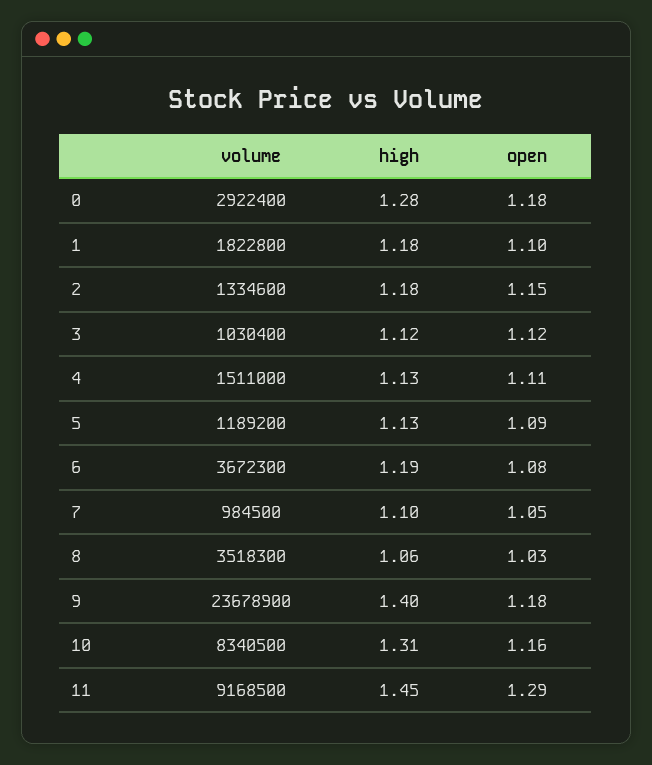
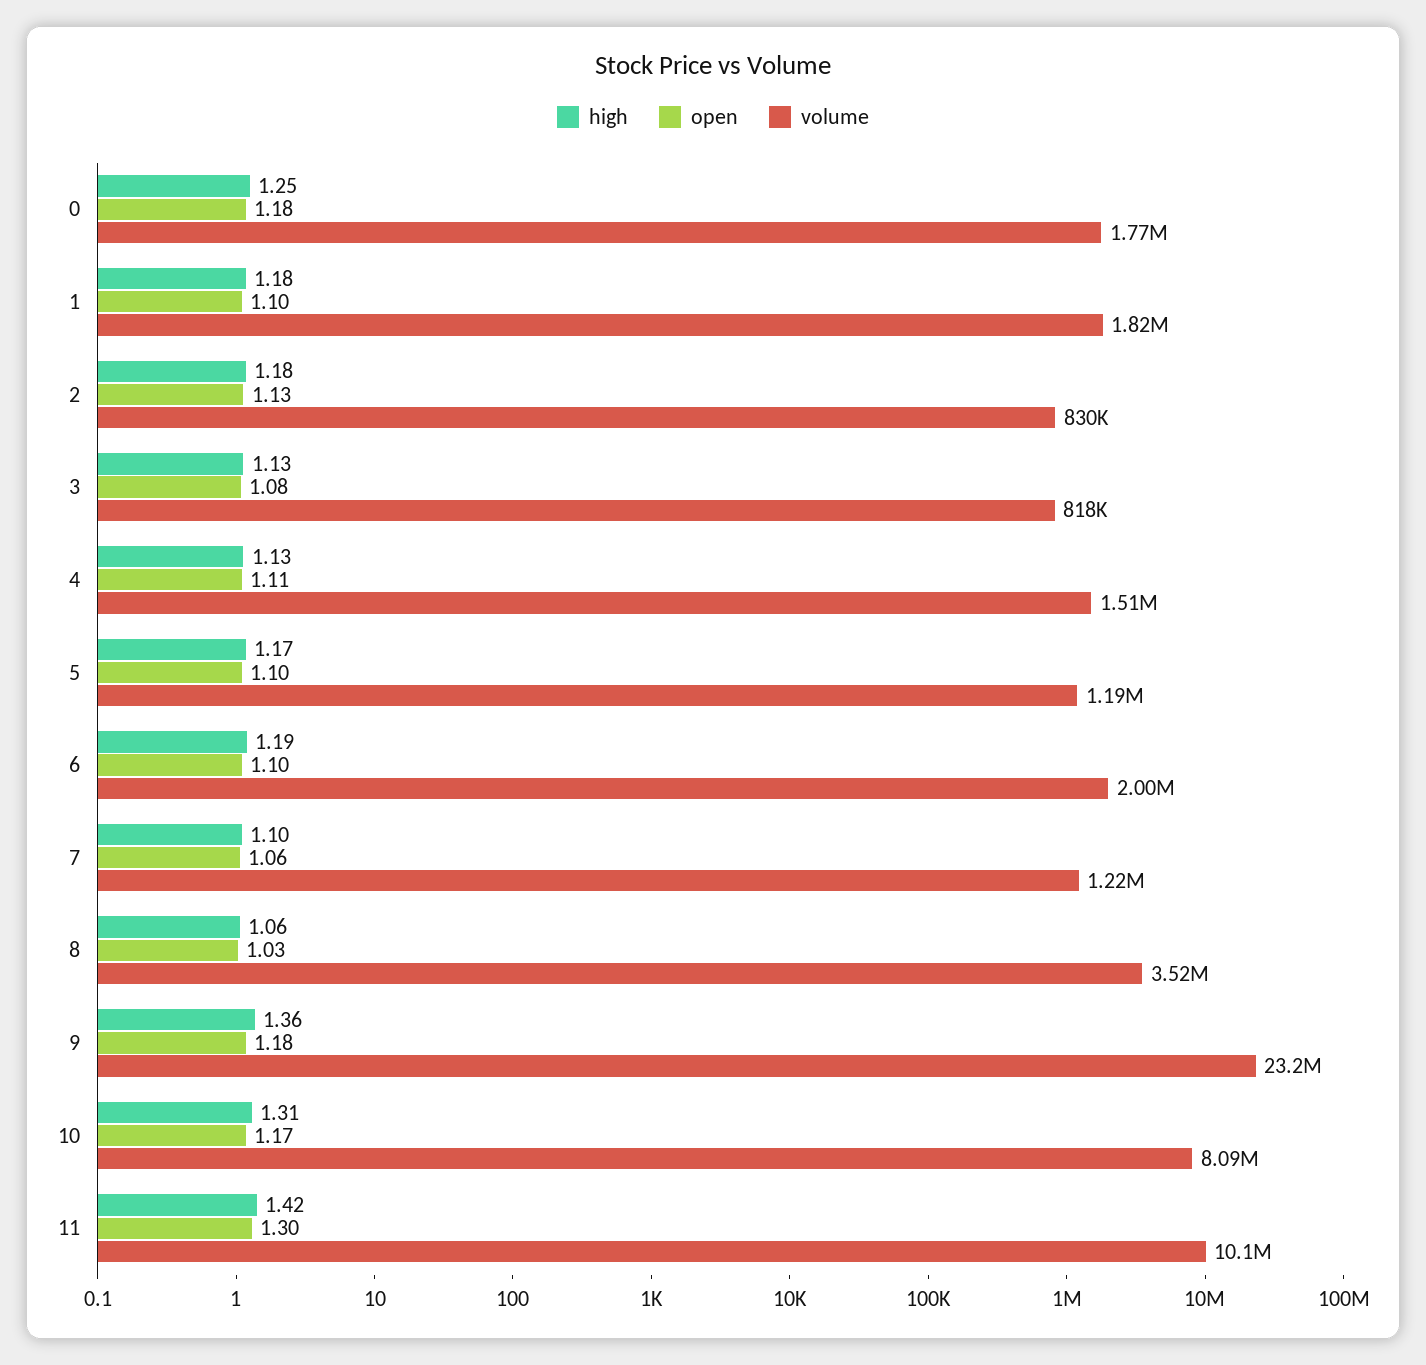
  {
    "volume": {
-     "0": 2922400,
+     "0": 1770000,
      "1": 1822800,
-     "2": 1334600,
+     "2": 830000,
-     "3": 1030400,
+     "3": 818000,
      "4": 1511000,
      "5": 1189200,
-     "6": 3672300,
+     "6": 2000000,
-     "7": 984500,
+     "7": 1220000,
      "8": 3518300,
-     "9": 23678900,
+     "9": 23200000,
-     "10": 8340500,
+     "10": 8090000,
-     "11": 9168500
+     "11": 10100000
    },
    "high": {
-     "0": 1.28,
+     "0": 1.25,
      "1": 1.18,
      "2": 1.18,
-     "3": 1.12,
+     "3": 1.13,
      "4": 1.13,
-     "5": 1.13,
+     "5": 1.17,
      "6": 1.19,
      "7": 1.1,
      "8": 1.06,
-     "9": 1.4,
+     "9": 1.36,
      "10": 1.31,
-     "11": 1.45
+     "11": 1.42
    },
    "open": {
      "0": 1.18,
      "1": 1.1,
-     "2": 1.15,
+     "2": 1.13,
-     "3": 1.12,
+     "3": 1.08,
      "4": 1.11,
-     "5": 1.09,
+     "5": 1.1,
-     "6": 1.08,
+     "6": 1.1,
-     "7": 1.05,
+     "7": 1.06,
      "8": 1.03,
      "9": 1.18,
-     "10": 1.16,
+     "10": 1.17,
-     "11": 1.29
+     "11": 1.3
    }
  }

